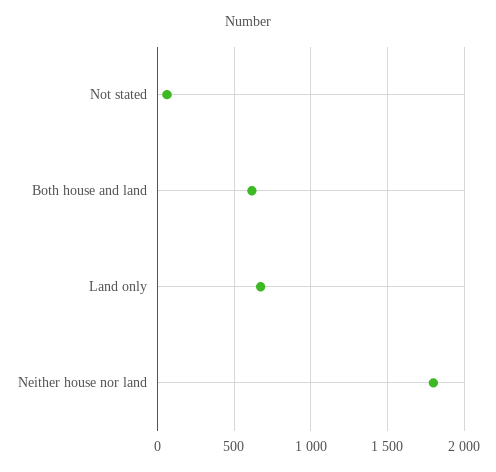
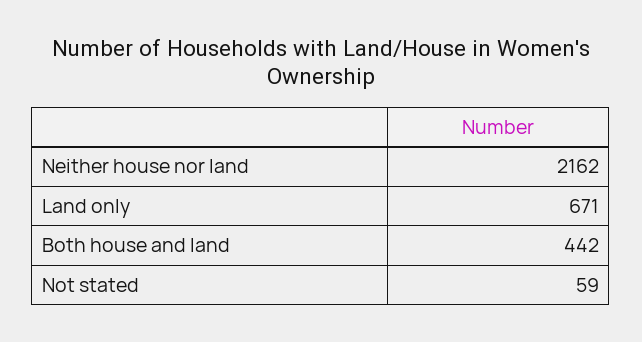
  {
    "Not stated": 59,
-   "Both house and land": 600,
+   "Both house and land": 442,
    "Land only": 671,
-   "Neither house nor land": 1800
+   "Neither house nor land": 2162
  }

